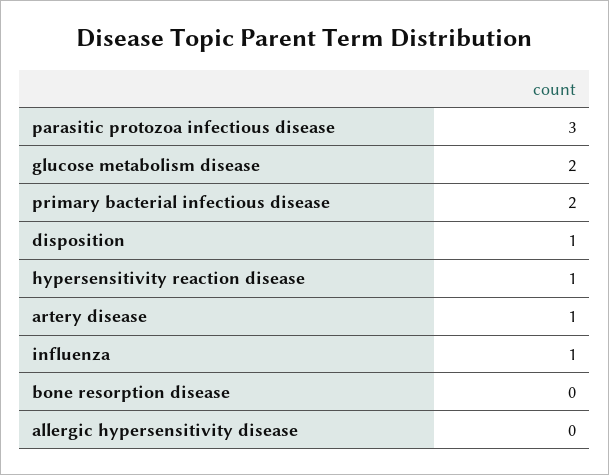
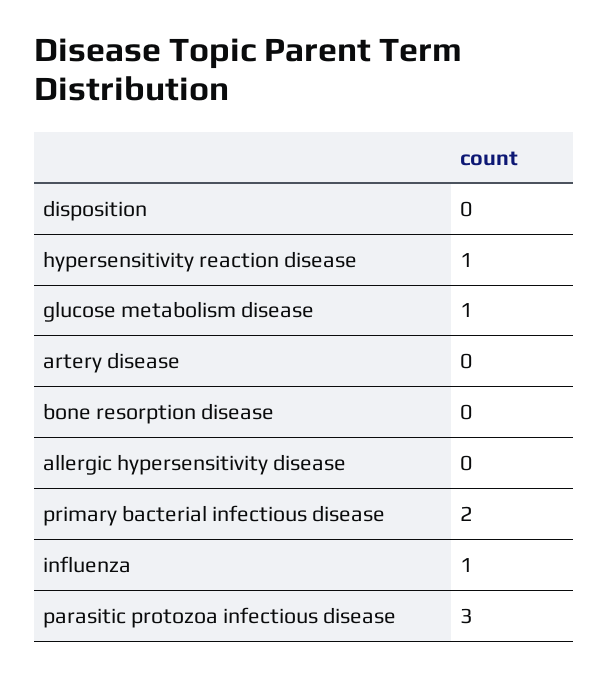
  {
    "parasitic protozoa infectious disease": 3,
-   "glucose metabolism disease": 2,
+   "glucose metabolism disease": 1,
    "primary bacterial infectious disease": 2,
-   "disposition": 1,
+   "disposition": 0,
    "hypersensitivity reaction disease": 1,
-   "artery disease": 1,
+   "artery disease": 0,
    "influenza": 1,
    "bone resorption disease": 0,
    "allergic hypersensitivity disease": 0
  }

